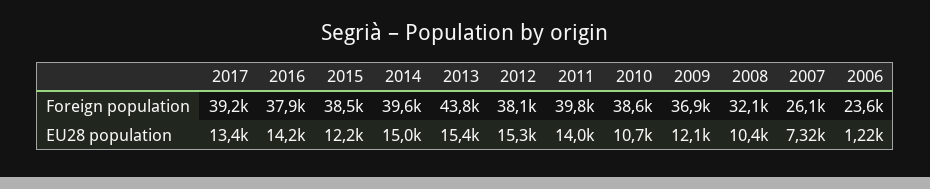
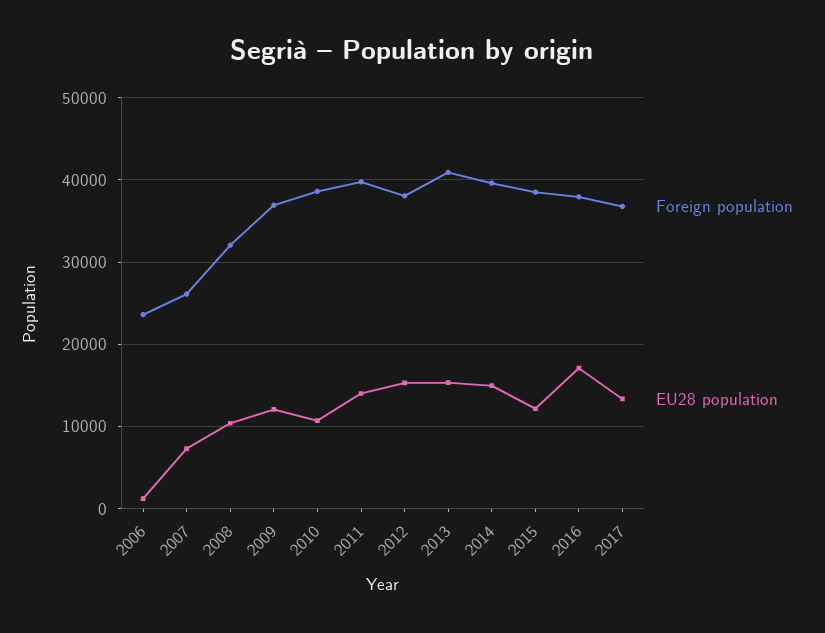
  {
    "Foreign population": {
-     "2017": 39200,
+     "2017": 37000,
      "2016": 37900,
      "2015": 38500,
      "2014": 39600,
-     "2013": 43800,
+     "2013": 41000,
      "2012": 38100,
      "2011": 39800,
      "2010": 38600,
      "2009": 36900,
      "2008": 32100,
      "2007": 26100,
      "2006": 23600
    },
    "EU28 population": {
      "2017": 13400,
-     "2016": 14200,
+     "2016": 17000,
      "2015": 12200,
      "2014": 15000,
      "2013": 15400,
      "2012": 15300,
      "2011": 14000,
      "2010": 10700,
      "2009": 12100,
      "2008": 10400,
      "2007": 7320,
      "2006": 1220
    }
  }

